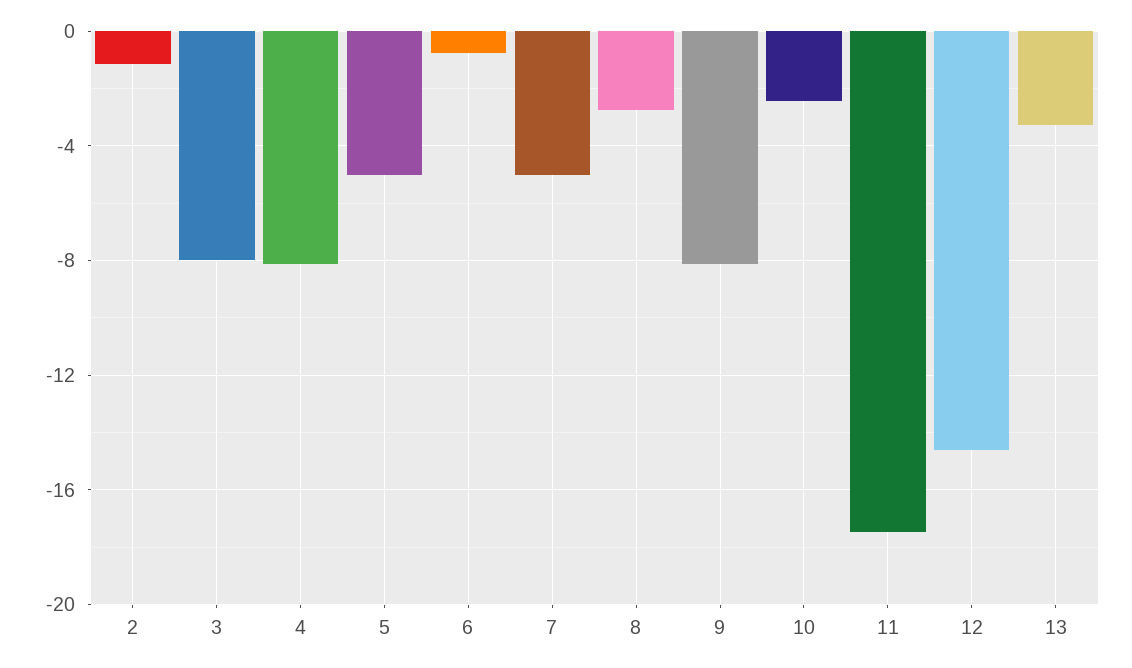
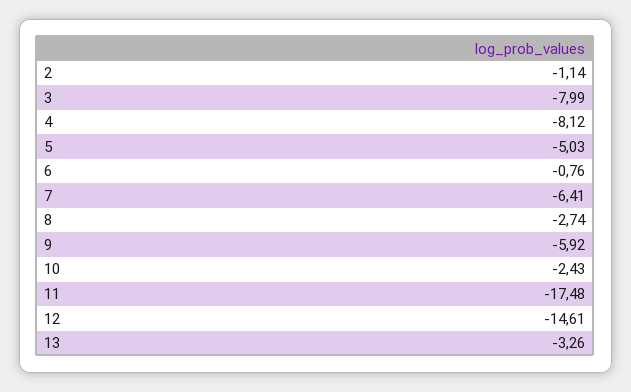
  {
    "2": -1.14,
    "3": -7.99,
    "4": -8.12,
    "5": -5.03,
    "6": -0.76,
-   "7": -5,
+   "7": -6.41,
    "8": -2.74,
-   "9": -8,
+   "9": -5.92,
    "10": -2.43,
    "11": -17.48,
    "12": -14.61,
    "13": -3.26
  }

